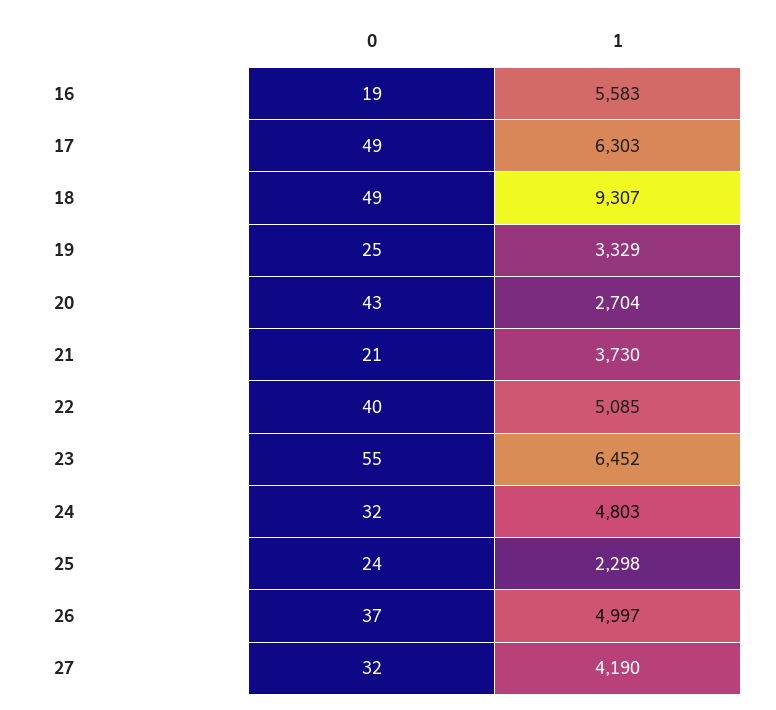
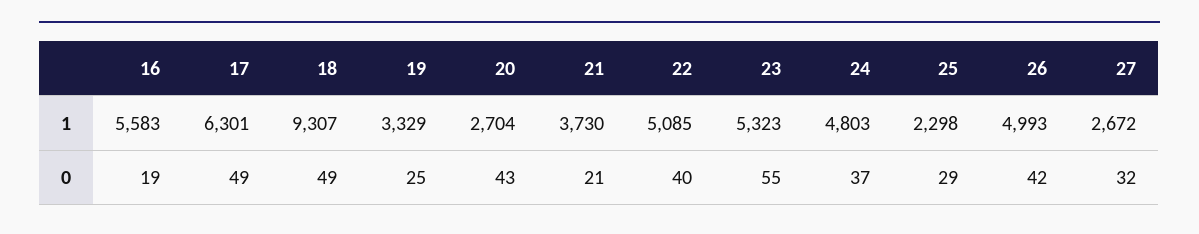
  {
    "0": {
      "16": 19,
      "17": 49,
      "18": 49,
      "19": 25,
      "20": 43,
      "21": 21,
      "22": 40,
      "23": 55,
-     "24": 32,
+     "24": 37,
-     "25": 24,
+     "25": 29,
-     "26": 37,
+     "26": 42,
      "27": 32
    },
    "1": {
      "16": 5583,
-     "17": 6303,
+     "17": 6301,
      "18": 9307,
      "19": 3329,
      "20": 2704,
      "21": 3730,
      "22": 5085,
-     "23": 6452,
+     "23": 5323,
      "24": 4803,
      "25": 2298,
-     "26": 4997,
+     "26": 4993,
-     "27": 4190
+     "27": 2672
    }
  }

